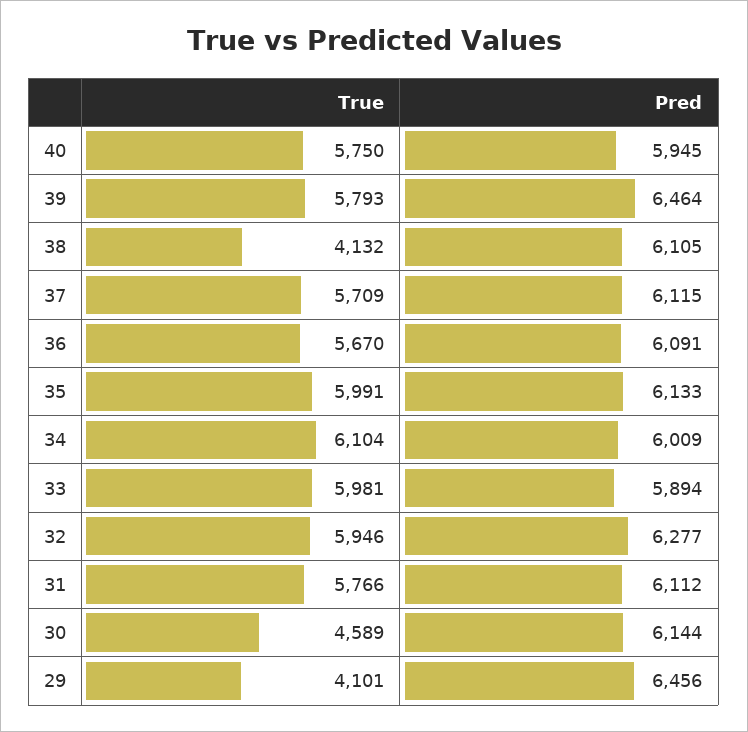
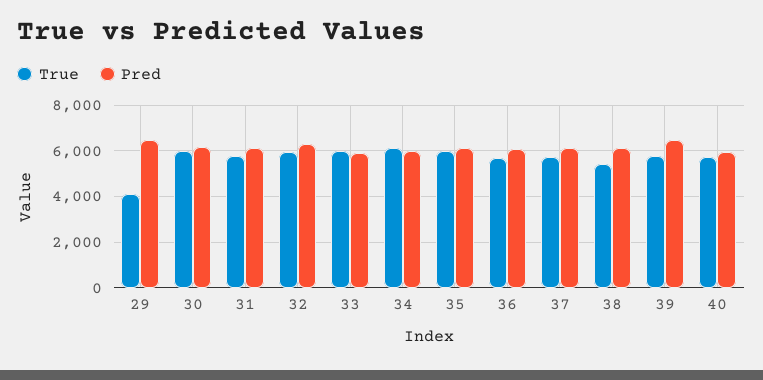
  {
    "True": {
      "40": 5750,
      "39": 5793,
-     "38": 4132,
+     "38": 5500,
      "37": 5709,
      "36": 5670,
      "35": 5991,
      "34": 6104,
      "33": 5981,
      "32": 5946,
      "31": 5766,
-     "30": 4589,
+     "30": 6000,
      "29": 4101
    },
    "Pred": {
      "40": 5945,
      "39": 6464,
      "38": 6105,
      "37": 6115,
      "36": 6091,
      "35": 6133,
      "34": 6009,
      "33": 5894,
      "32": 6277,
      "31": 6112,
      "30": 6144,
      "29": 6456
    }
  }

